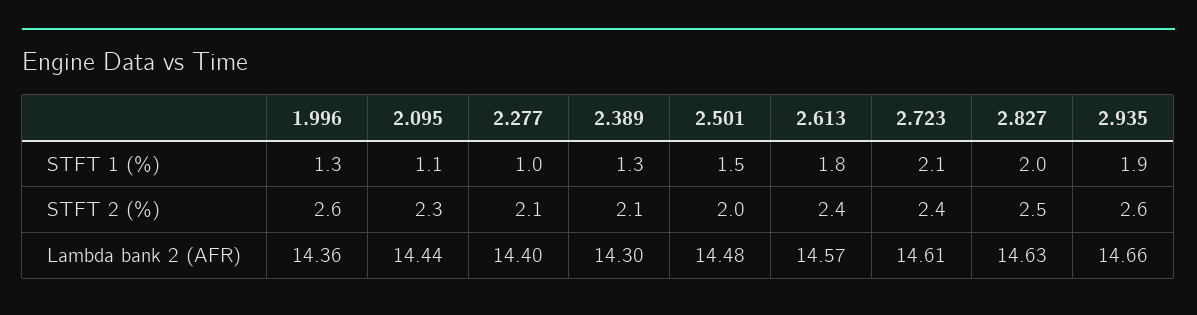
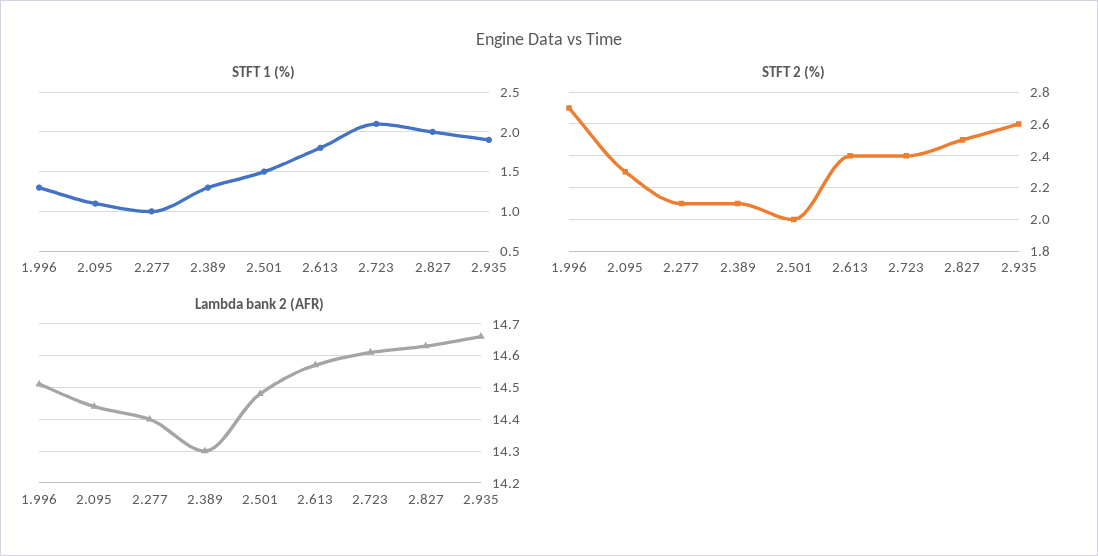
  {
    "STFT 1 (%)": {
      "1.996": 1.3,
      "2.095": 1.1,
      "2.277": 1,
      "2.389": 1.3,
      "2.501": 1.5,
      "2.613": 1.8,
      "2.723": 2.1,
      "2.827": 2,
      "2.935": 1.9
    },
    "STFT 2 (%)": {
-     "1.996": 2.6,
+     "1.996": 2.7,
      "2.095": 2.3,
      "2.277": 2.1,
      "2.389": 2.1,
      "2.501": 2,
      "2.613": 2.4,
      "2.723": 2.4,
      "2.827": 2.5,
      "2.935": 2.6
    },
    "Lambda bank 2 (AFR)": {
-     "1.996": 14.36,
+     "1.996": 14.5,
      "2.095": 14.44,
      "2.277": 14.4,
      "2.389": 14.3,
      "2.501": 14.48,
      "2.613": 14.57,
      "2.723": 14.61,
      "2.827": 14.63,
      "2.935": 14.66
    }
  }

